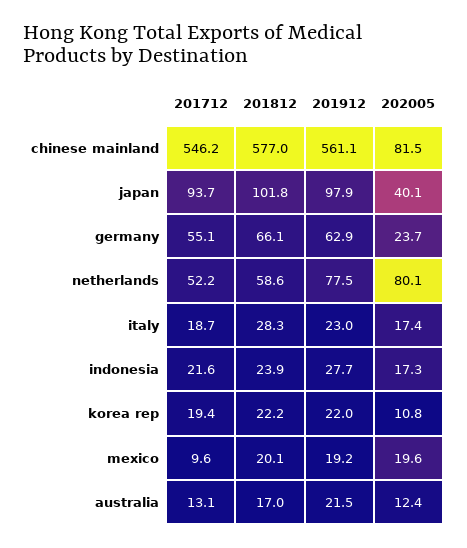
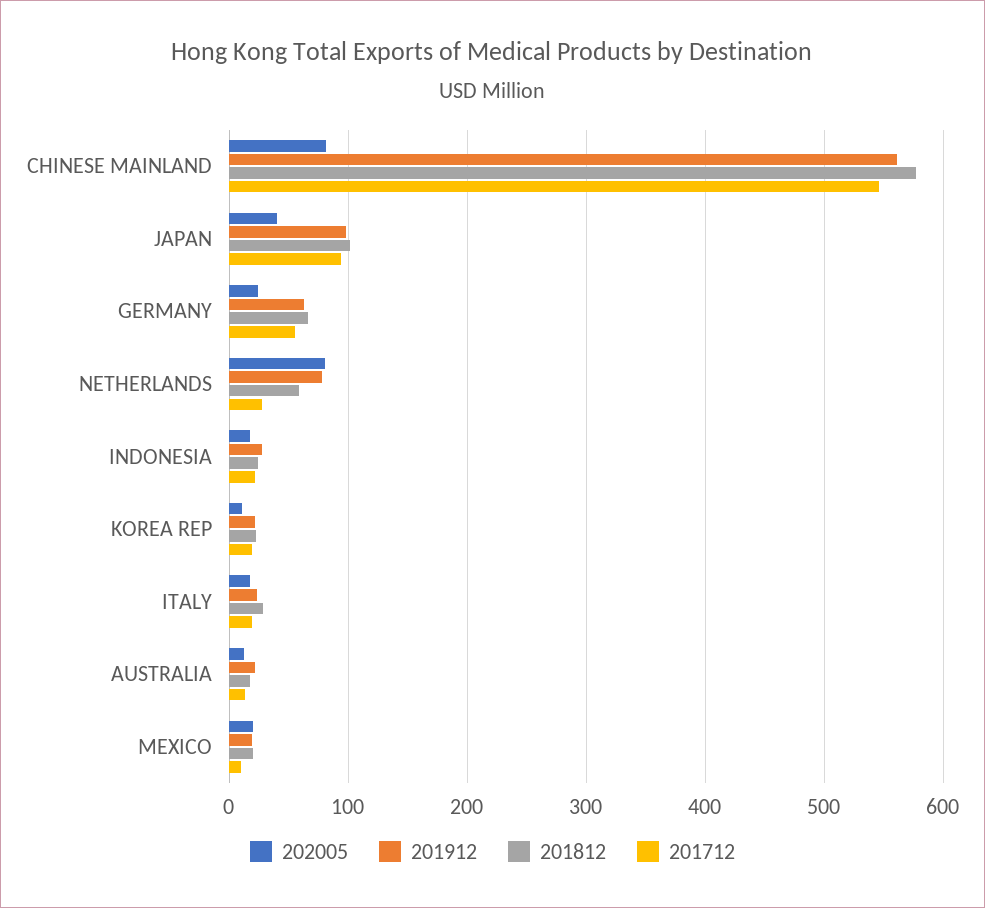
  {
    "201712": {
      "chinese mainland": 546.2,
      "japan": 93.7,
      "germany": 55.1,
-     "netherlands": 52.2,
+     "netherlands": 30,
      "italy": 18.7,
      "indonesia": 21.6,
      "korea rep": 19.4,
      "mexico": 9.6,
      "australia": 13.1
    },
    "201812": {
      "chinese mainland": 577,
      "japan": 101.8,
      "germany": 66.1,
      "netherlands": 58.6,
      "italy": 28.3,
      "indonesia": 23.9,
      "korea rep": 22.2,
      "mexico": 20.1,
      "australia": 17
    },
    "201912": {
      "chinese mainland": 561.1,
      "japan": 97.9,
      "germany": 62.9,
      "netherlands": 77.5,
      "italy": 23,
      "indonesia": 27.7,
      "korea rep": 22,
      "mexico": 19.2,
      "australia": 21.5
    },
    "202005": {
      "chinese mainland": 81.5,
      "japan": 40.1,
      "germany": 23.7,
      "netherlands": 80.1,
      "italy": 17.4,
      "indonesia": 17.3,
      "korea rep": 10.8,
      "mexico": 19.6,
      "australia": 12.4
    }
  }

